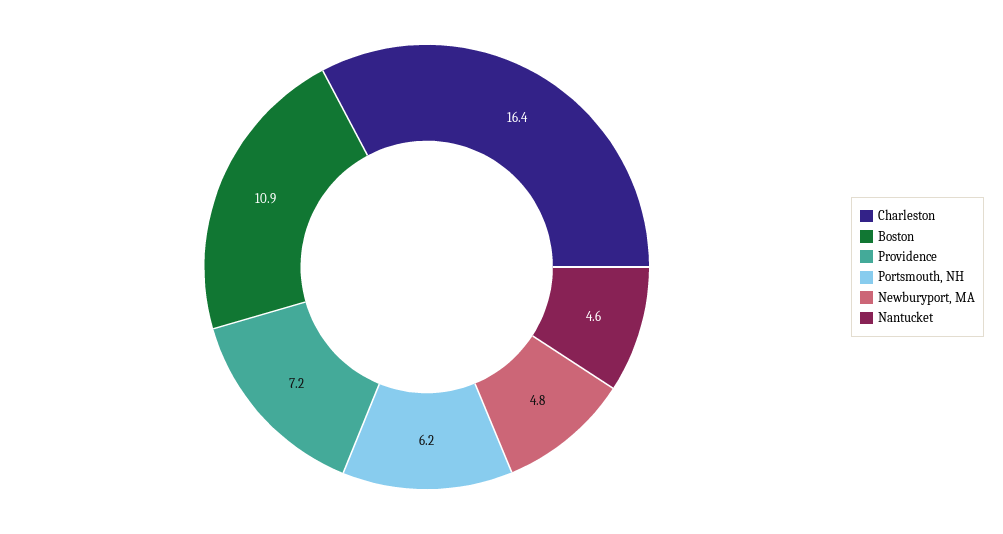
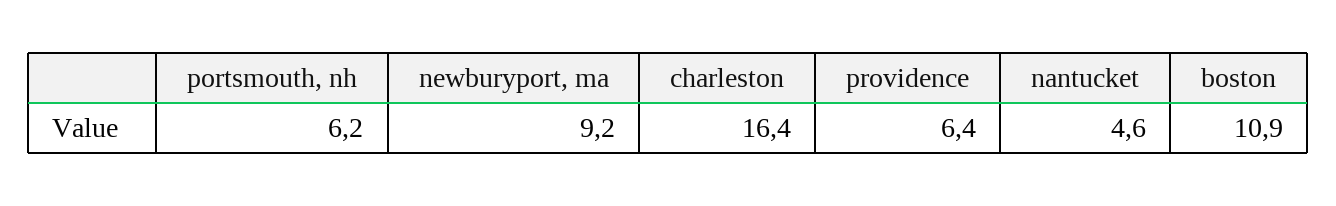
  {
    "Charleston": 16.4,
    "Boston": 10.9,
-   "Providence": 7.2,
+   "Providence": 6.4,
    "Portsmouth, NH": 6.2,
-   "Newburyport, MA": 4.8,
+   "Newburyport, MA": 9.2,
    "Nantucket": 4.6
  }

